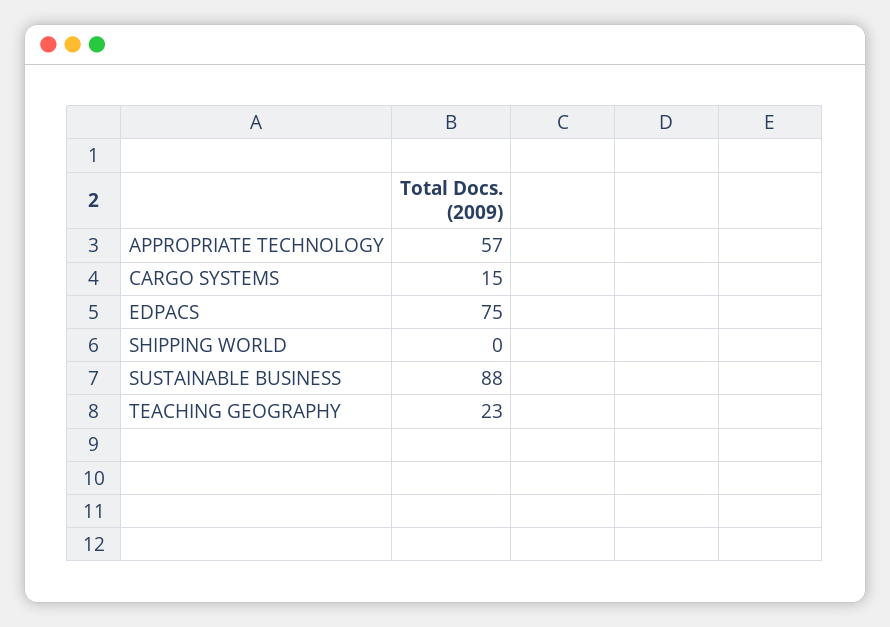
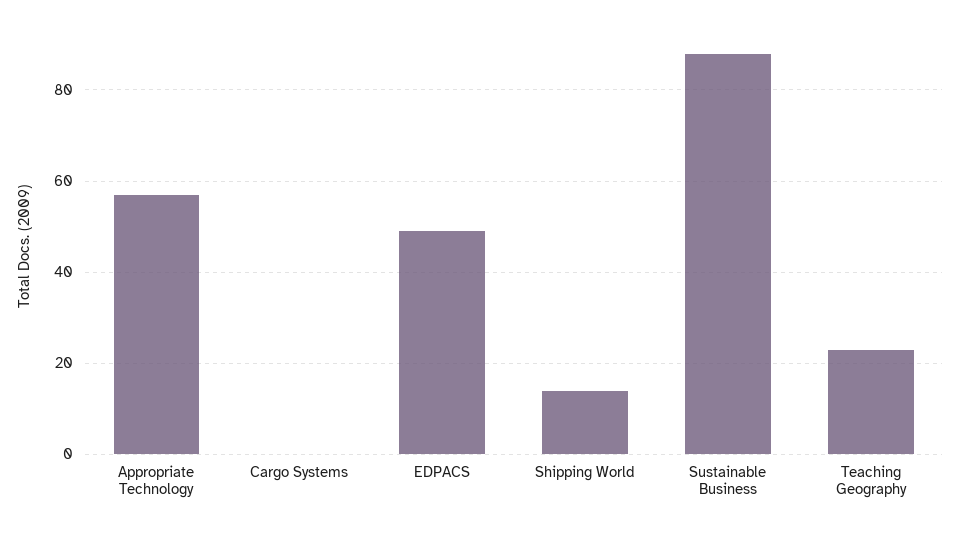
  {
    "APPROPRIATE TECHNOLOGY": 57,
-   "CARGO SYSTEMS": 15,
+   "CARGO SYSTEMS": 0,
-   "EDPACS": 75,
+   "EDPACS": 50,
-   "SHIPPING WORLD": 0,
+   "SHIPPING WORLD": 15,
    "SUSTAINABLE BUSINESS": 88,
    "TEACHING GEOGRAPHY": 23
  }

